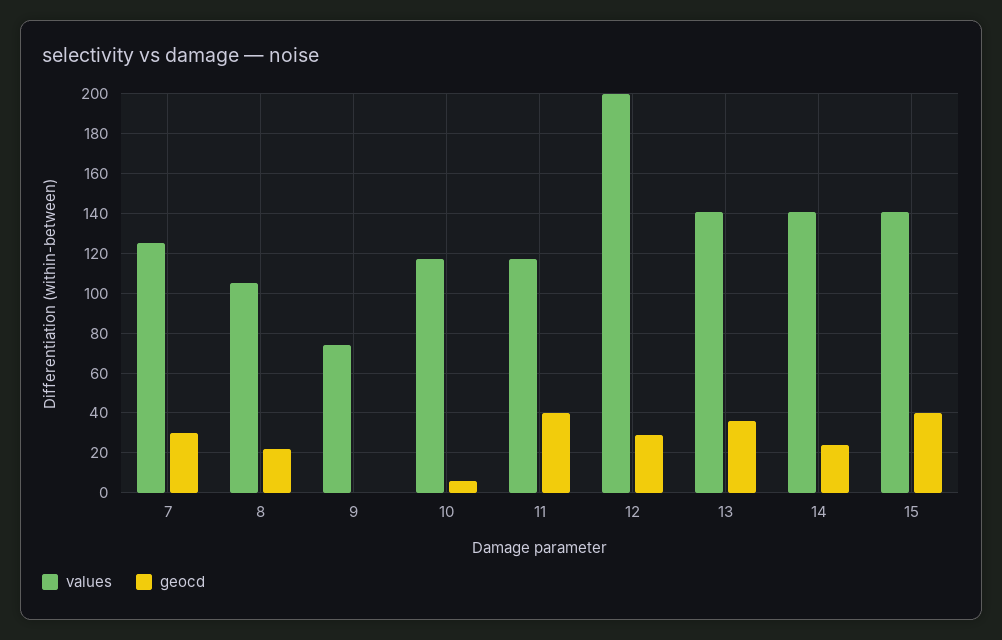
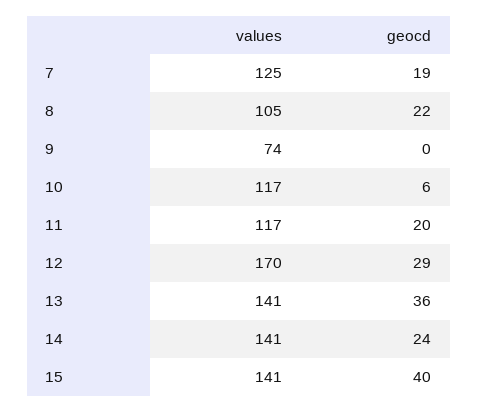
  {
    "values": {
      "7": 125,
      "8": 105,
      "9": 74,
      "10": 117,
      "11": 117,
-     "12": 200,
+     "12": 170,
      "13": 141,
      "14": 141,
      "15": 141
    },
    "geocd": {
-     "7": 30,
+     "7": 19,
      "8": 22,
      "9": 0,
      "10": 6,
-     "11": 40,
+     "11": 20,
      "12": 29,
      "13": 36,
      "14": 24,
      "15": 40
    }
  }

